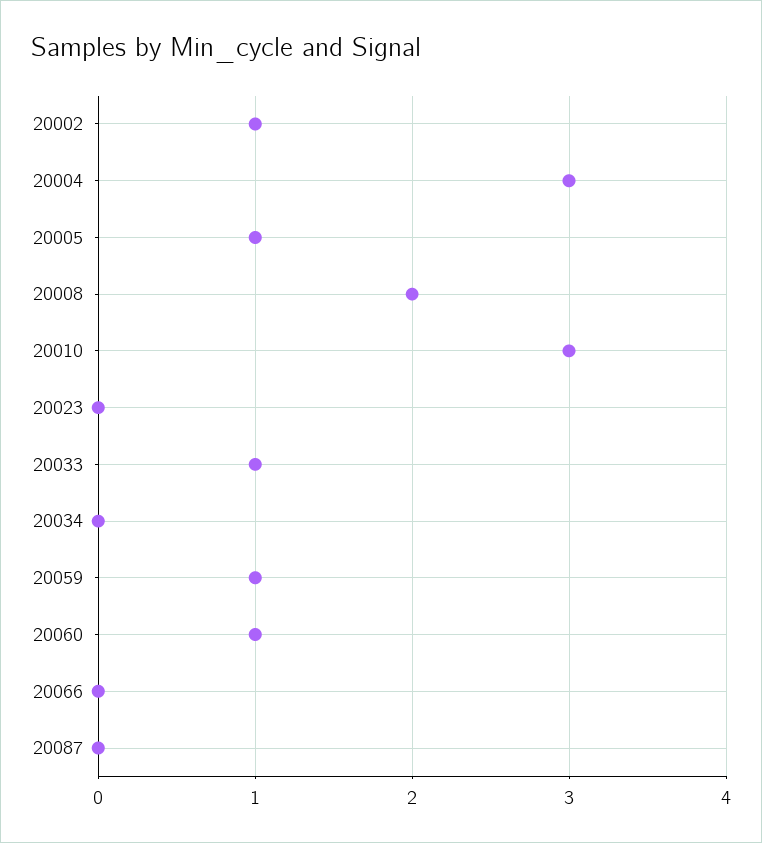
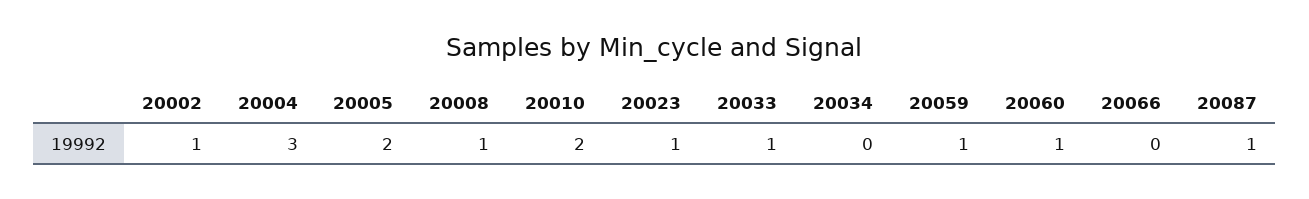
  {
    "20002": 1,
    "20004": 3,
-   "20005": 1,
+   "20005": 2,
-   "20008": 2,
+   "20008": 1,
-   "20010": 3,
+   "20010": 2,
-   "20023": 0,
+   "20023": 1,
    "20033": 1,
    "20034": 0,
    "20059": 1,
    "20060": 1,
    "20066": 0,
-   "20087": 0
+   "20087": 1
  }

